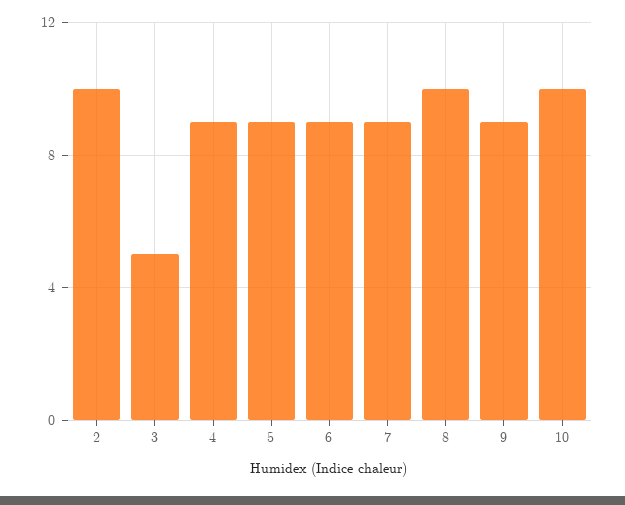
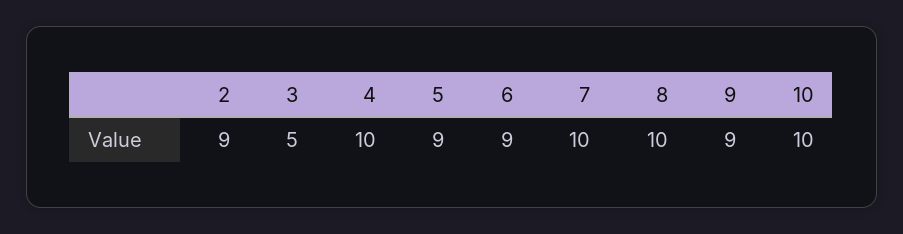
  {
-   "2": 10,
+   "2": 9,
    "3": 5,
-   "4": 9,
+   "4": 10,
    "5": 9,
    "6": 9,
-   "7": 9,
+   "7": 10,
    "8": 10,
    "9": 9,
    "10": 10
  }

